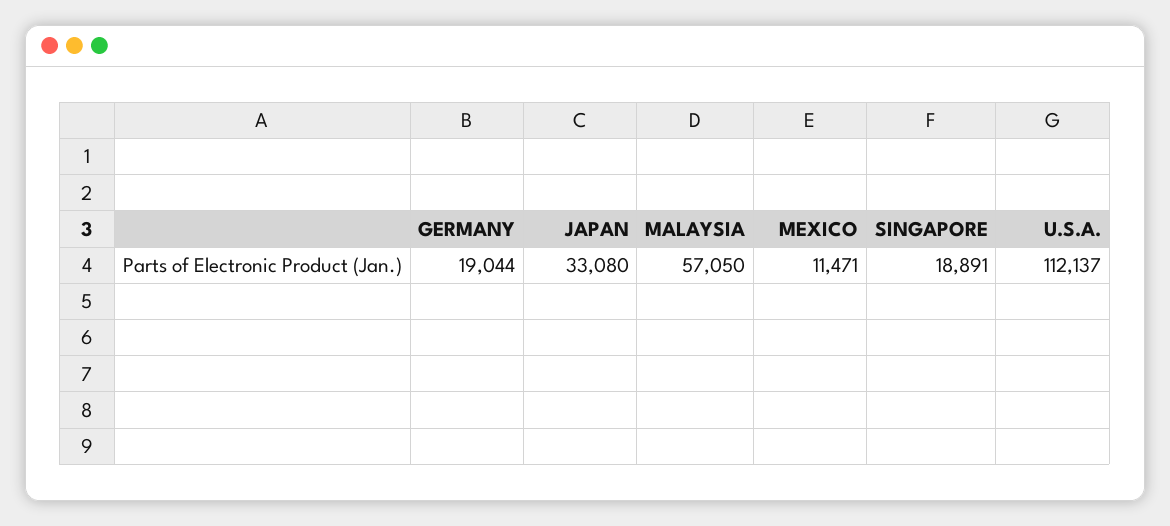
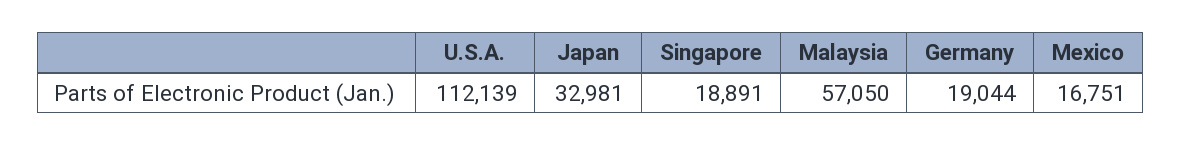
  {
    "GERMANY": 19044,
-   "JAPAN": 33080,
+   "JAPAN": 32981,
    "MALAYSIA": 57050,
-   "MEXICO": 11471,
+   "MEXICO": 16751,
    "SINGAPORE": 18891,
-   "U.S.A.": 112137
+   "U.S.A.": 112139
  }

